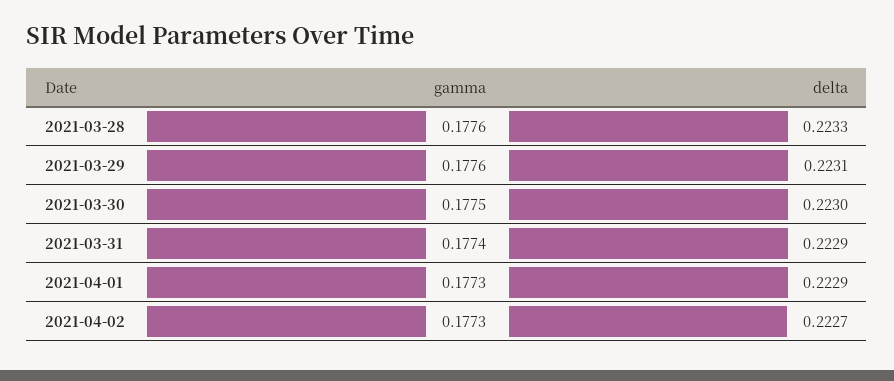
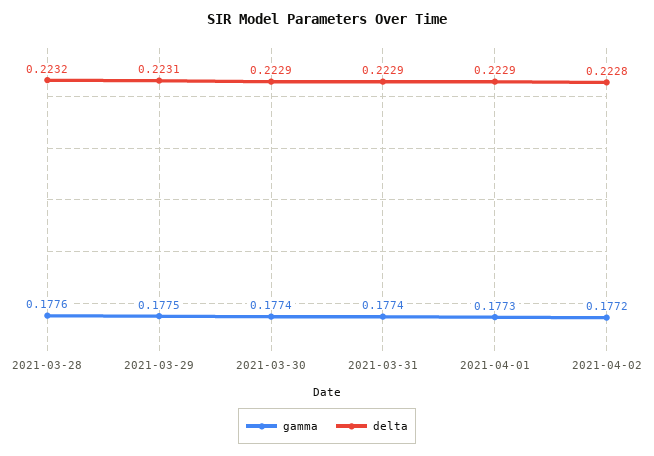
  {
    "gamma": {
      "2021-03-28": 0.1776,
-     "2021-03-29": 0.1776,
+     "2021-03-29": 0.1775,
-     "2021-03-30": 0.1775,
+     "2021-03-30": 0.1774,
      "2021-03-31": 0.1774,
      "2021-04-01": 0.1773,
-     "2021-04-02": 0.1773
+     "2021-04-02": 0.1772
    },
    "delta": {
-     "2021-03-28": 0.2233,
+     "2021-03-28": 0.2232,
      "2021-03-29": 0.2231,
-     "2021-03-30": 0.223,
+     "2021-03-30": 0.2229,
      "2021-03-31": 0.2229,
      "2021-04-01": 0.2229,
-     "2021-04-02": 0.2227
+     "2021-04-02": 0.2228
    }
  }

